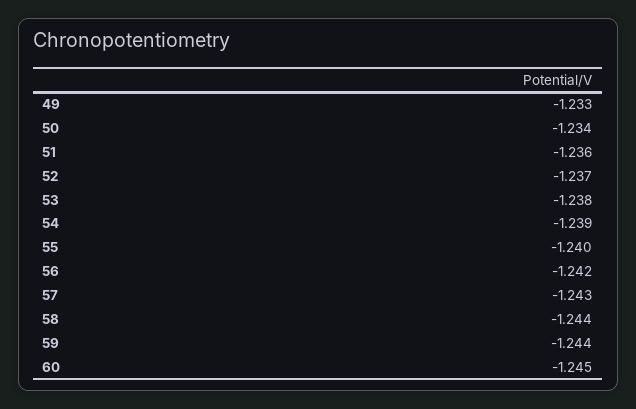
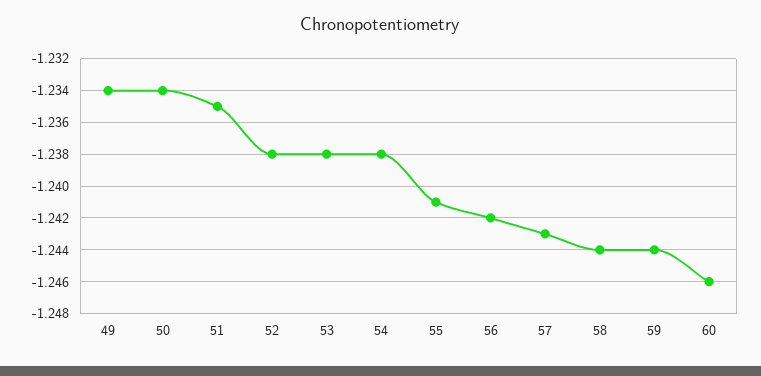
  {
-   "49": -1.233,
+   "49": -1.234,
    "50": -1.234,
-   "51": -1.236,
+   "51": -1.235,
-   "52": -1.237,
+   "52": -1.238,
    "53": -1.238,
-   "54": -1.239,
+   "54": -1.238,
-   "55": -1.24,
+   "55": -1.241,
    "56": -1.242,
    "57": -1.243,
    "58": -1.244,
    "59": -1.244,
-   "60": -1.245
+   "60": -1.246
  }

